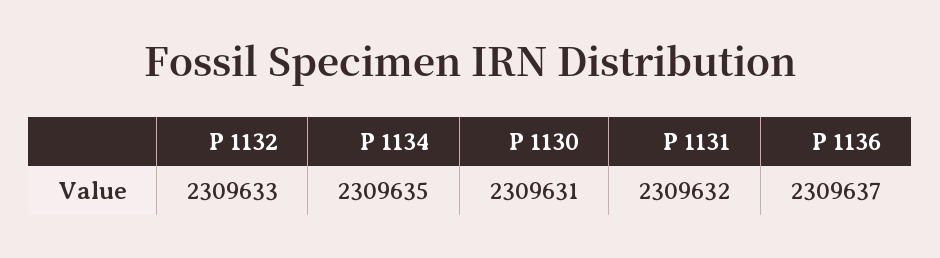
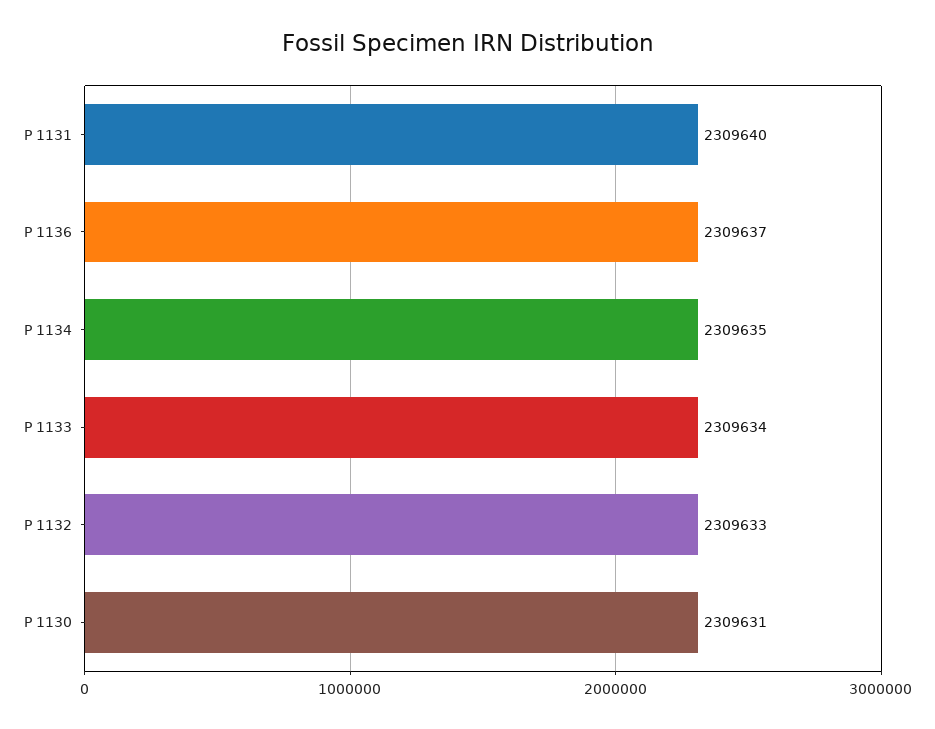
  {
    "P 1132": 2309633,
    "P 1134": 2309635,
    "P 1130": 2309631,
-   "P 1131": 2309632,
+   "P 1131": 2309640,
-   "P 1136": 2309637
+   "P 1136": 2309637,
+   "P 1133": 2309634
  }

